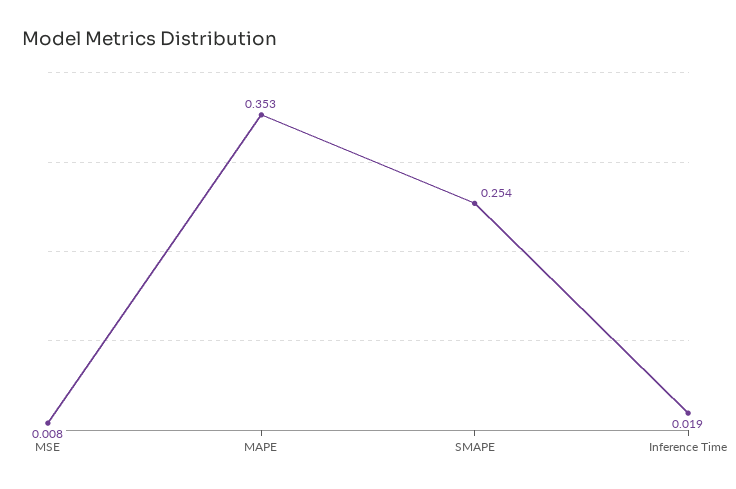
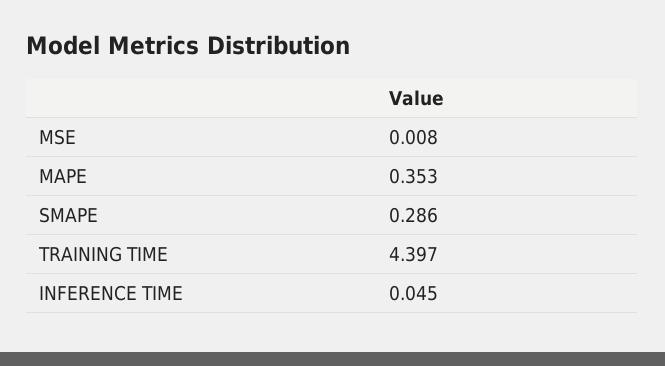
  {
    "MSE": 0.008,
    "MAPE": 0.353,
-   "SMAPE": 0.254,
+   "SMAPE": 0.286,
-   "Inference Time": 0.019
+   "Inference Time": 0.045,
+   "TRAINING TIME": 4.397
  }

